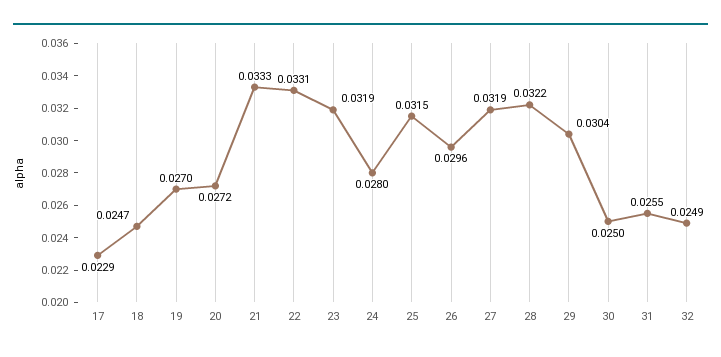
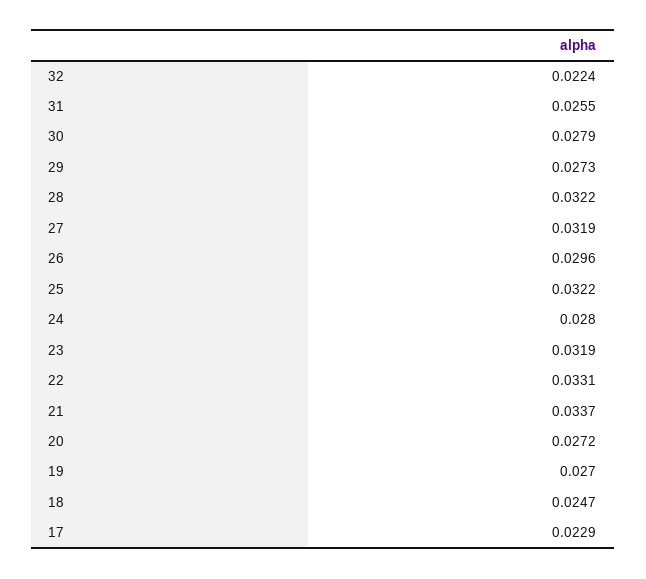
  {
    "17": 0.0229,
    "18": 0.0247,
    "19": 0.027,
    "20": 0.0272,
-   "21": 0.0333,
+   "21": 0.0337,
    "22": 0.0331,
    "23": 0.0319,
    "24": 0.028,
-   "25": 0.0315,
+   "25": 0.0322,
    "26": 0.0296,
    "27": 0.0319,
    "28": 0.0322,
-   "29": 0.0304,
+   "29": 0.0273,
-   "30": 0.025,
+   "30": 0.0279,
    "31": 0.0255,
-   "32": 0.0249
+   "32": 0.0224
  }

